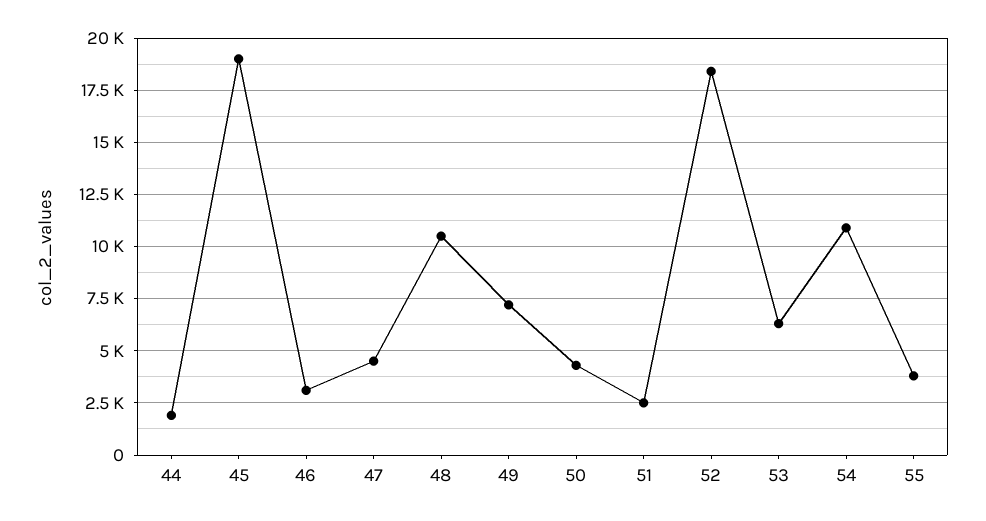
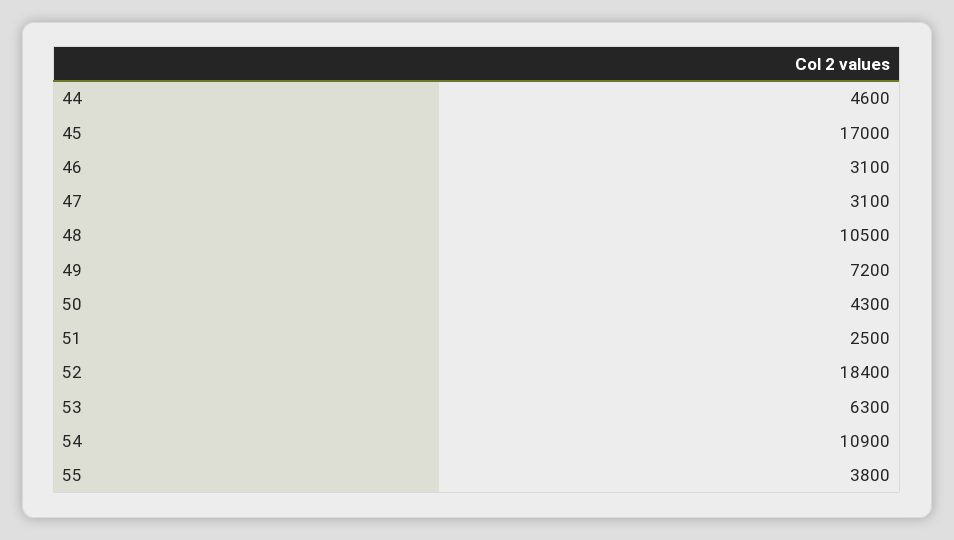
  {
-   "44": 2000,
+   "44": 4600,
-   "45": 19000,
+   "45": 17000,
    "46": 3100,
-   "47": 4500,
+   "47": 3100,
    "48": 10500,
    "49": 7200,
    "50": 4300,
    "51": 2500,
    "52": 18400,
    "53": 6300,
    "54": 10900,
    "55": 3800
  }

